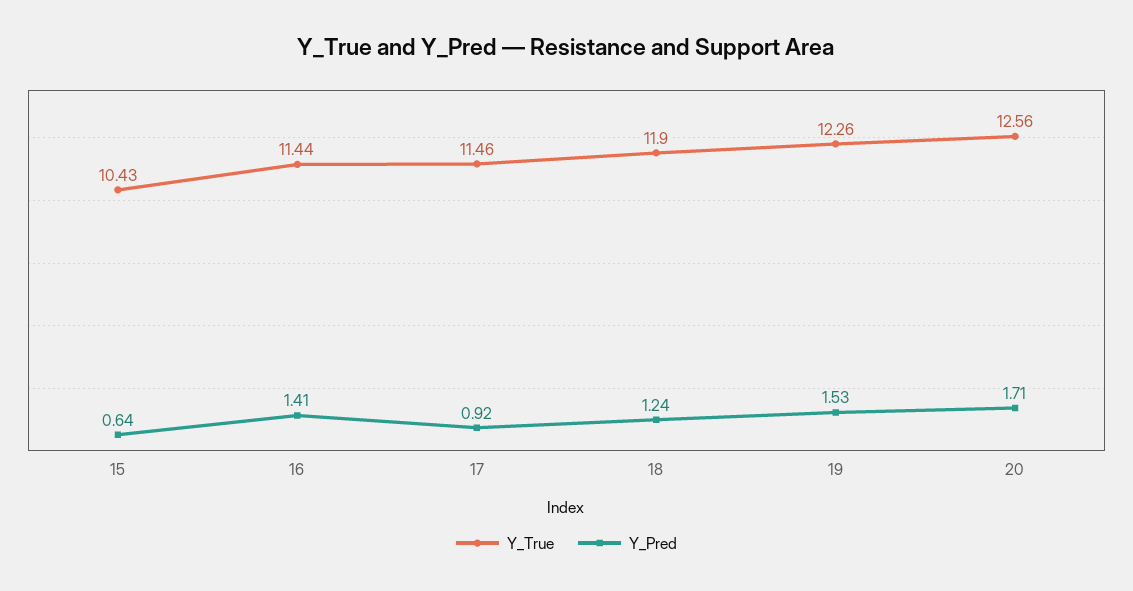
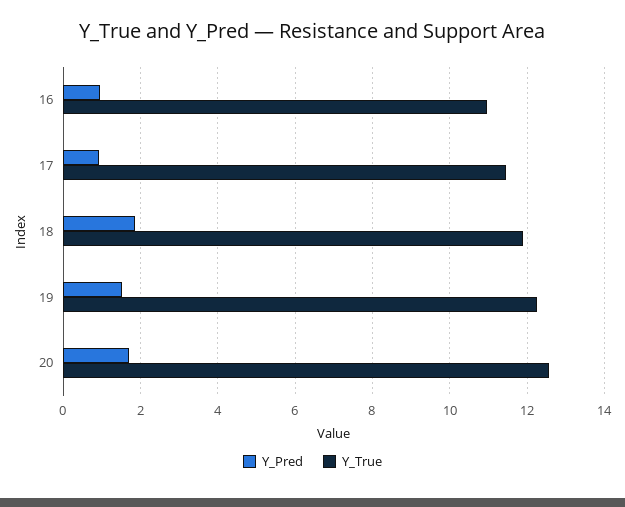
  {
    "Y_True": {
-     "15": 10.43,
-     "16": 11.44,
+     "16": 11,
      "17": 11.46,
      "18": 11.9,
      "19": 12.26,
      "20": 12.56
    },
    "Y_Pred": {
-     "15": 0.64,
-     "16": 1.41,
+     "16": 1,
      "17": 0.92,
-     "18": 1.24,
+     "18": 1.8,
      "19": 1.53,
      "20": 1.71
    }
  }

